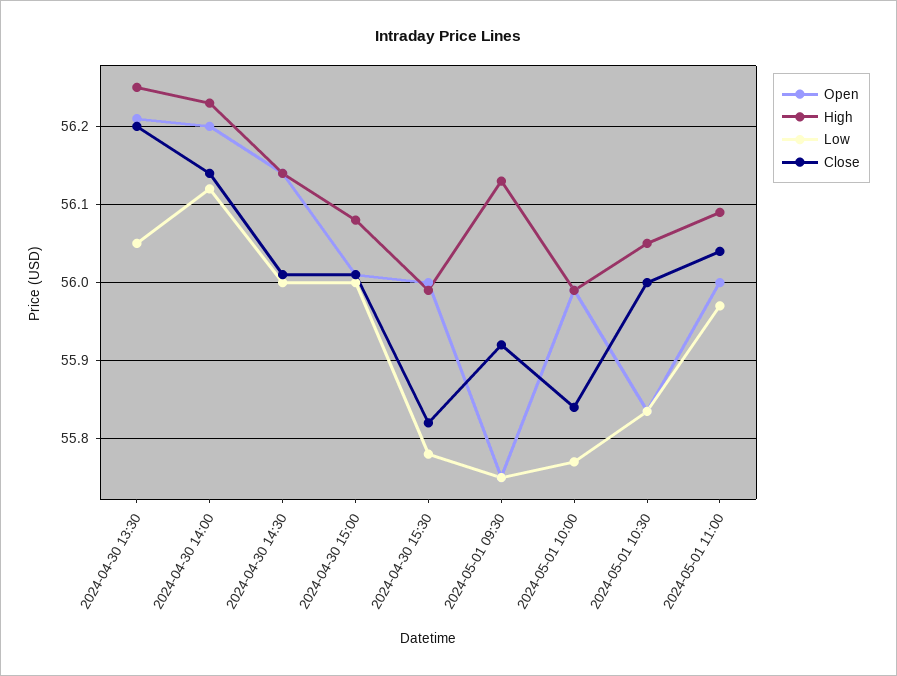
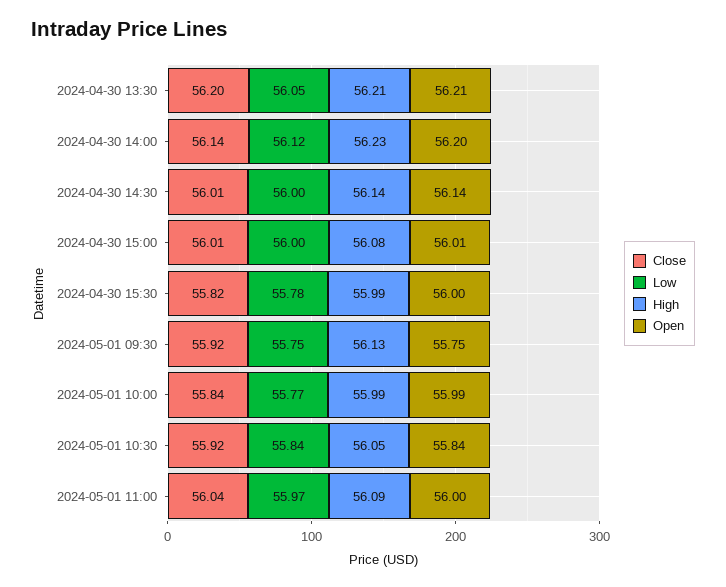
  {
    "Open": {
      "2024-04-30 13:30": 56.21,
      "2024-04-30 14:00": 56.2,
      "2024-04-30 14:30": 56.14,
      "2024-04-30 15:00": 56.01,
      "2024-04-30 15:30": 56,
      "2024-05-01 09:30": 55.75,
      "2024-05-01 10:00": 55.99,
      "2024-05-01 10:30": 55.84,
      "2024-05-01 11:00": 56
    },
    "High": {
-     "2024-04-30 13:30": 56.25,
+     "2024-04-30 13:30": 56.21,
      "2024-04-30 14:00": 56.23,
      "2024-04-30 14:30": 56.14,
      "2024-04-30 15:00": 56.08,
      "2024-04-30 15:30": 55.99,
      "2024-05-01 09:30": 56.13,
      "2024-05-01 10:00": 55.99,
      "2024-05-01 10:30": 56.05,
      "2024-05-01 11:00": 56.09
    },
    "Low": {
      "2024-04-30 13:30": 56.05,
      "2024-04-30 14:00": 56.12,
      "2024-04-30 14:30": 56,
      "2024-04-30 15:00": 56,
      "2024-04-30 15:30": 55.78,
      "2024-05-01 09:30": 55.75,
      "2024-05-01 10:00": 55.77,
      "2024-05-01 10:30": 55.84,
      "2024-05-01 11:00": 55.97
    },
    "Close": {
      "2024-04-30 13:30": 56.2,
      "2024-04-30 14:00": 56.14,
      "2024-04-30 14:30": 56.01,
      "2024-04-30 15:00": 56.01,
      "2024-04-30 15:30": 55.82,
      "2024-05-01 09:30": 55.92,
      "2024-05-01 10:00": 55.84,
-     "2024-05-01 10:30": 56,
+     "2024-05-01 10:30": 55.92,
      "2024-05-01 11:00": 56.04
    }
  }

